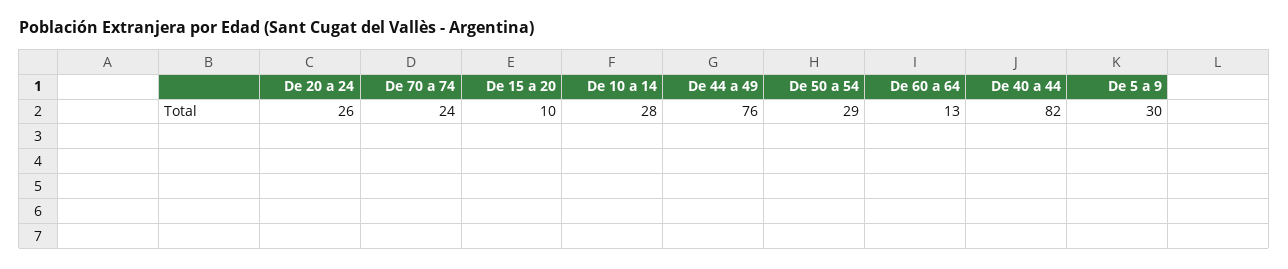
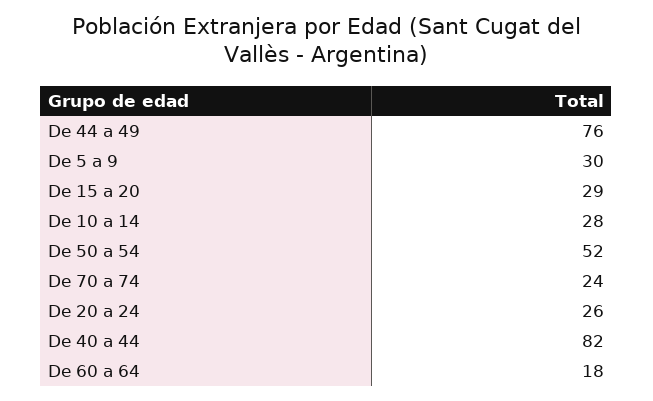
  {
    "De 20 a 24": 26,
    "De 70 a 74": 24,
-   "De 15 a 20": 10,
+   "De 15 a 20": 29,
    "De 10 a 14": 28,
    "De 44 a 49": 76,
-   "De 50 a 54": 29,
+   "De 50 a 54": 52,
-   "De 60 a 64": 13,
+   "De 60 a 64": 18,
    "De 40 a 44": 82,
    "De 5 a 9": 30
  }

